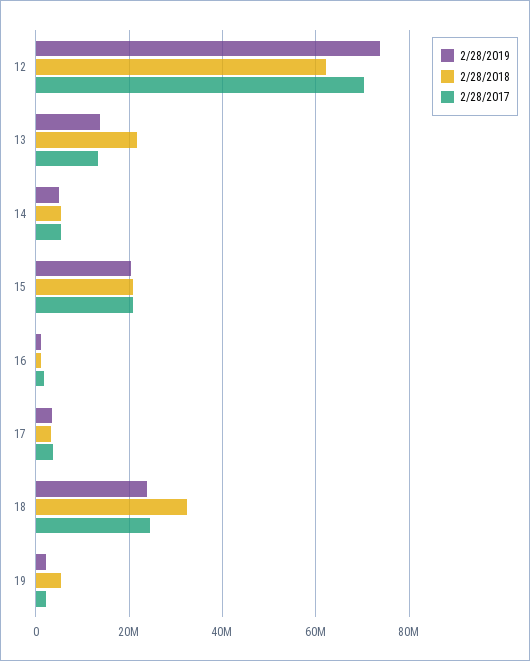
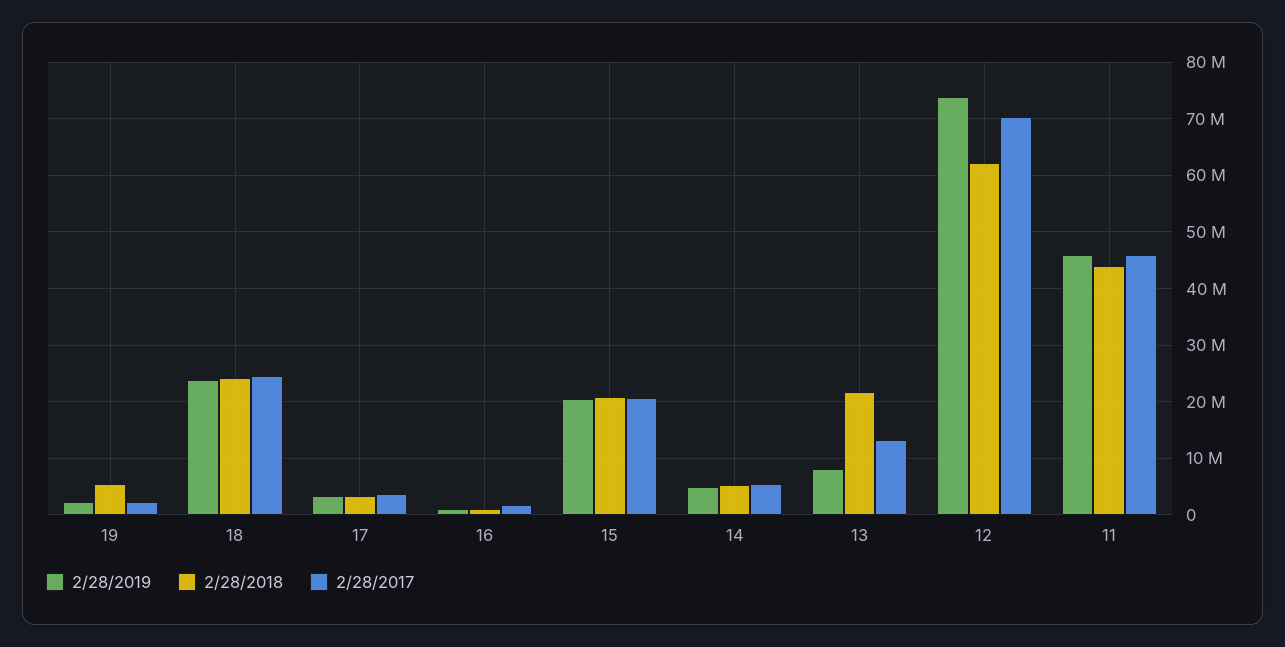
  {
    "2/28/2019": {
      "12": 74000000,
-     "13": 14000000,
+     "13": 8000000,
      "14": 4000000,
      "15": 20000000,
      "16": 2000000,
      "17": 4000000,
      "18": 24000000,
-     "19": 2000000
+     "19": 2000000,
+     "11": 46000000
    },
    "2/28/2018": {
      "12": 62000000,
      "13": 22000000,
      "14": 6000000,
      "15": 20000000,
      "16": 2000000,
      "17": 4000000,
-     "18": 32000000,
+     "18": 24000000,
-     "19": 6000000
+     "19": 6000000,
+     "11": 44000000
    },
    "2/28/2017": {
      "12": 70000000,
      "13": 14000000,
      "14": 6000000,
      "15": 20000000,
      "16": 2000000,
      "17": 4000000,
      "18": 24000000,
-     "19": 2000000
+     "19": 2000000,
+     "11": 46000000
    }
  }

